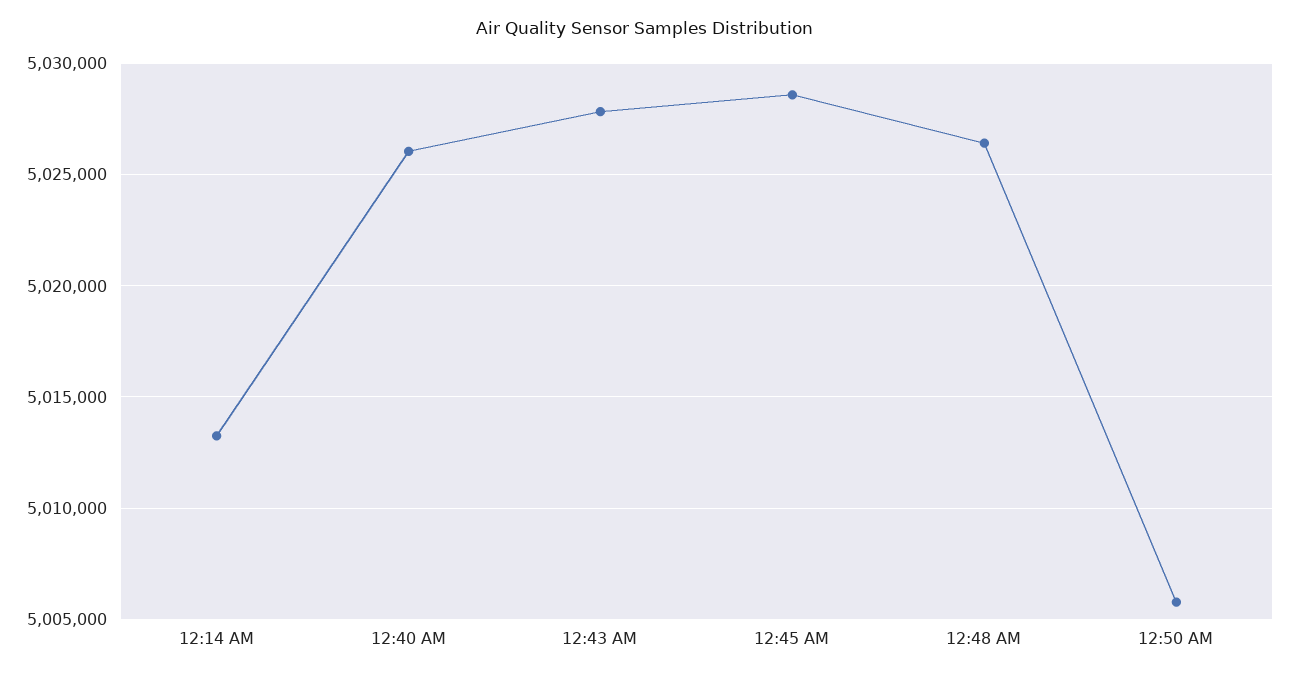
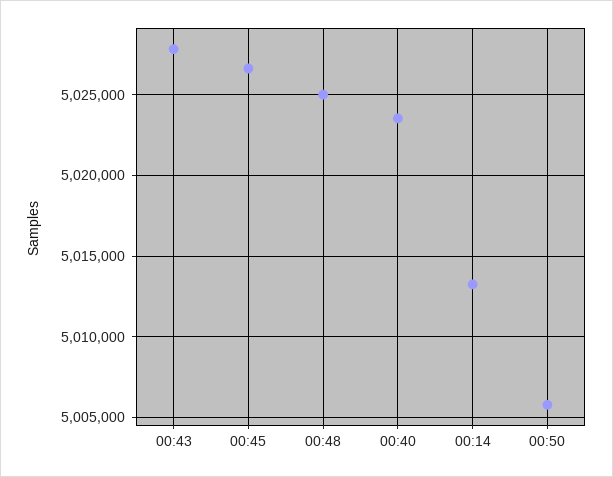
  {
    "12:14 AM": 5013000,
-   "12:40 AM": 5026000,
+   "12:40 AM": 5023500,
    "12:43 AM": 5028000,
-   "12:45 AM": 5028500,
+   "12:45 AM": 5026500,
-   "12:48 AM": 5026500,
+   "12:48 AM": 5025000,
    "12:50 AM": 5006000
  }

